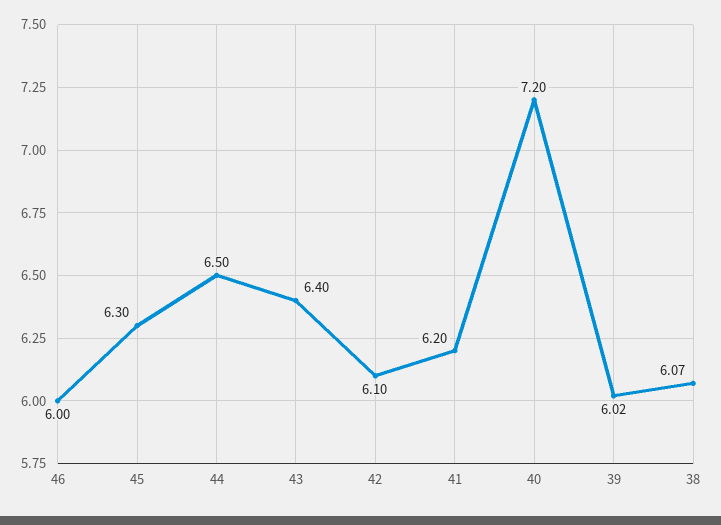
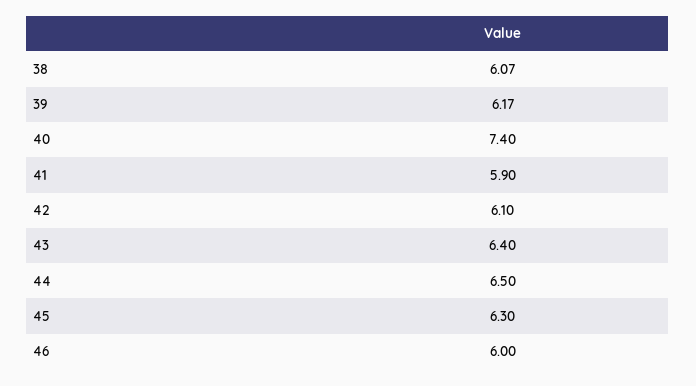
  {
    "46": 6,
    "45": 6.3,
    "44": 6.5,
    "43": 6.4,
    "42": 6.1,
-   "41": 6.2,
+   "41": 5.9,
-   "40": 7.2,
+   "40": 7.4,
-   "39": 6.02,
+   "39": 6.17,
    "38": 6.07
  }

